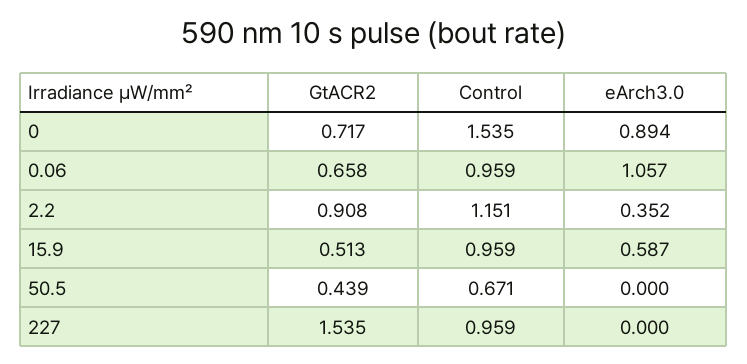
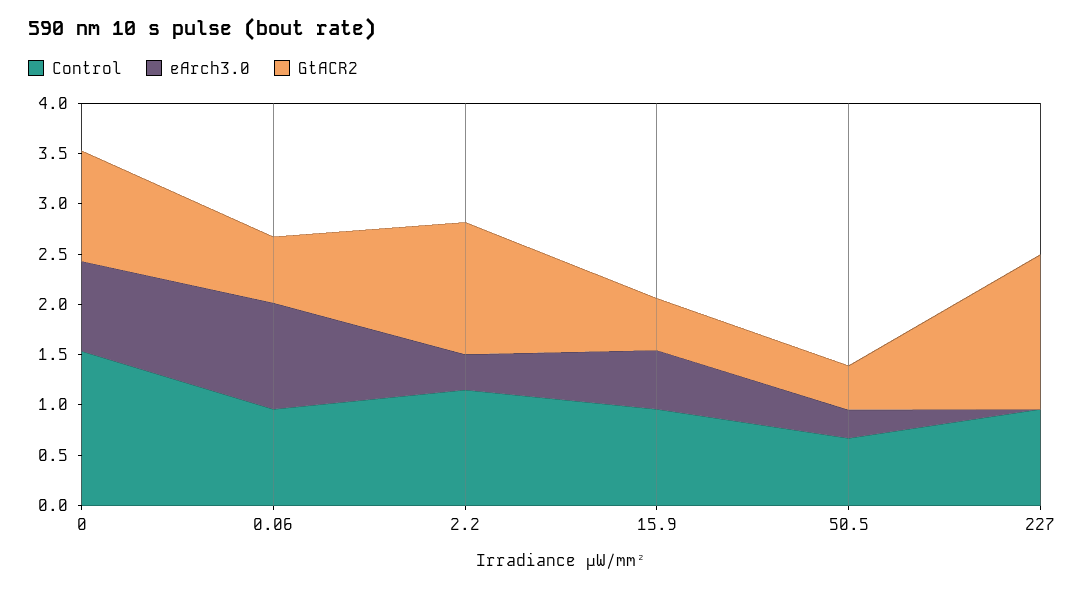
  {
    "GtACR2": {
-     "0": 0.717,
+     "0": 1.1,
      "0.06": 0.658,
-     "2.2": 0.908,
+     "2.2": 1.3,
      "15.9": 0.513,
      "50.5": 0.439,
      "227": 1.535
    },
    "Control": {
      "0": 1.535,
      "0.06": 0.959,
      "2.2": 1.151,
      "15.9": 0.959,
      "50.5": 0.671,
      "227": 0.959
    },
    "eArch3.0": {
      "0": 0.894,
      "0.06": 1.057,
      "2.2": 0.352,
      "15.9": 0.587,
-     "50.5": 0,
+     "50.5": 0.3,
      "227": 0
    }
  }

